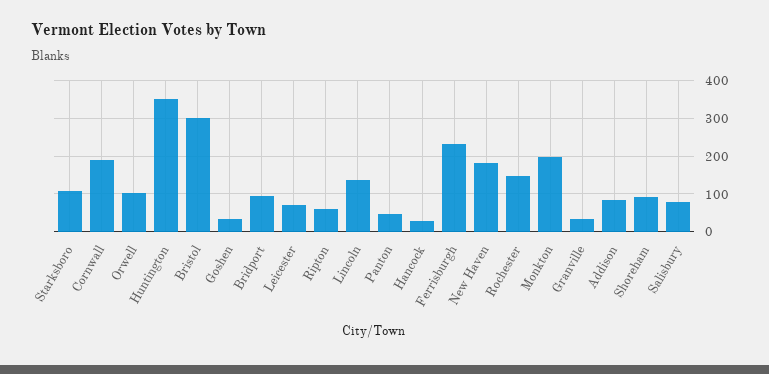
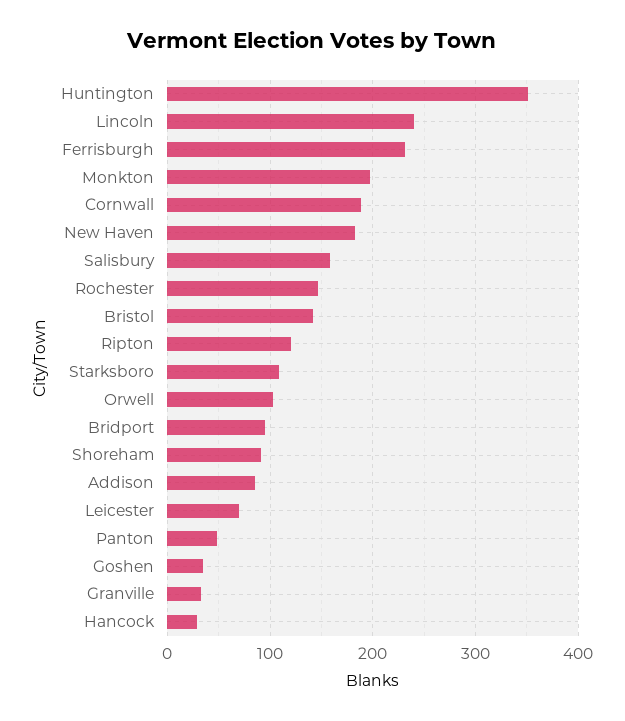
  {
    "Starksboro": 110,
    "Cornwall": 190,
    "Orwell": 100,
    "Huntington": 350,
-   "Bristol": 300,
+   "Bristol": 140,
    "Goshen": 40,
    "Bridport": 100,
    "Leicester": 70,
-   "Ripton": 60,
+   "Ripton": 120,
-   "Lincoln": 140,
+   "Lincoln": 240,
    "Panton": 50,
    "Hancock": 30,
    "Ferrisburgh": 230,
    "New Haven": 180,
    "Rochester": 150,
    "Monkton": 200,
    "Granville": 30,
    "Addison": 90,
    "Shoreham": 90,
-   "Salisbury": 80
+   "Salisbury": 160
  }

